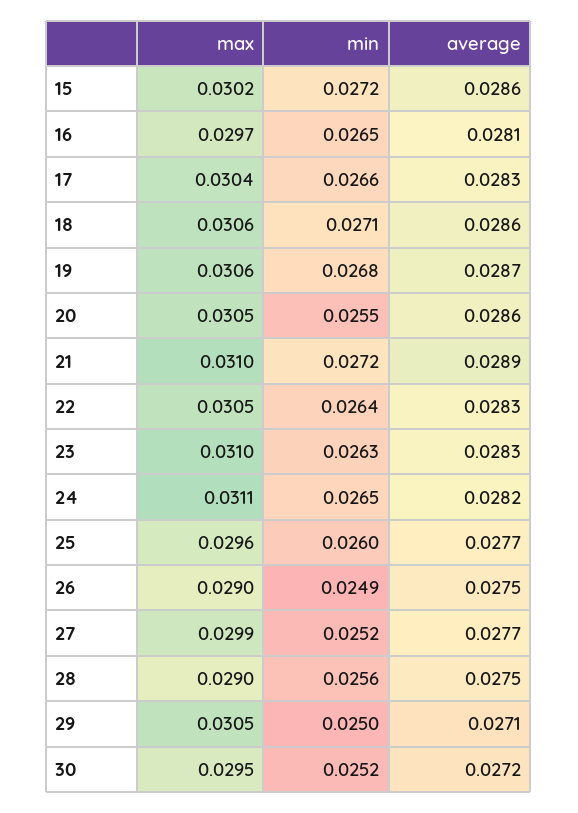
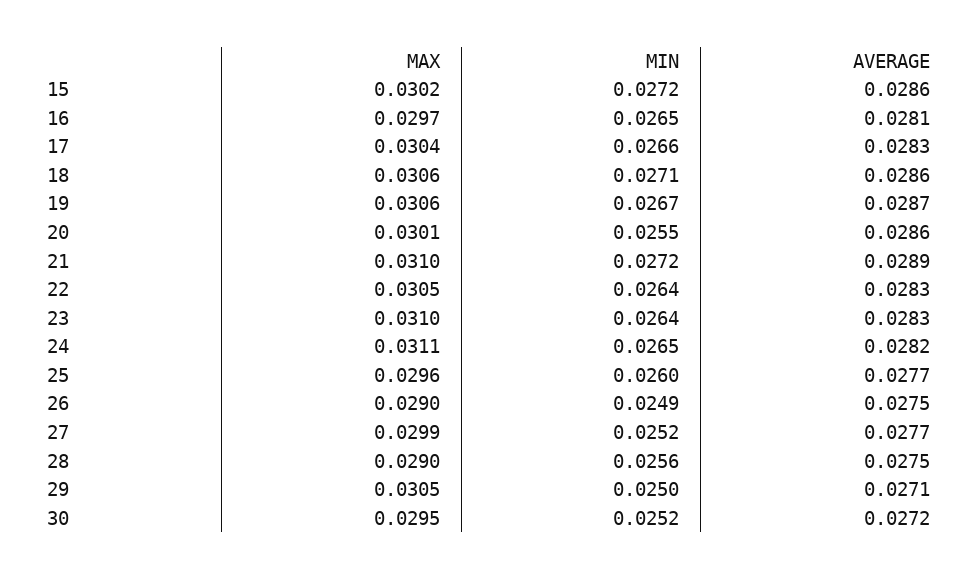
  {
    "max": {
      "15": 0.0302,
      "16": 0.0297,
      "17": 0.0304,
      "18": 0.0306,
      "19": 0.0306,
-     "20": 0.0305,
+     "20": 0.0301,
      "21": 0.031,
      "22": 0.0305,
      "23": 0.031,
      "24": 0.0311,
      "25": 0.0296,
      "26": 0.029,
      "27": 0.0299,
      "28": 0.029,
      "29": 0.0305,
      "30": 0.0295
    },
    "min": {
      "15": 0.0272,
      "16": 0.0265,
      "17": 0.0266,
      "18": 0.0271,
-     "19": 0.0268,
+     "19": 0.0267,
      "20": 0.0255,
      "21": 0.0272,
      "22": 0.0264,
-     "23": 0.0263,
+     "23": 0.0264,
      "24": 0.0265,
      "25": 0.026,
      "26": 0.0249,
      "27": 0.0252,
      "28": 0.0256,
      "29": 0.025,
      "30": 0.0252
    },
    "average": {
      "15": 0.0286,
      "16": 0.0281,
      "17": 0.0283,
      "18": 0.0286,
      "19": 0.0287,
      "20": 0.0286,
      "21": 0.0289,
      "22": 0.0283,
      "23": 0.0283,
      "24": 0.0282,
      "25": 0.0277,
      "26": 0.0275,
      "27": 0.0277,
      "28": 0.0275,
      "29": 0.0271,
      "30": 0.0272
    }
  }

